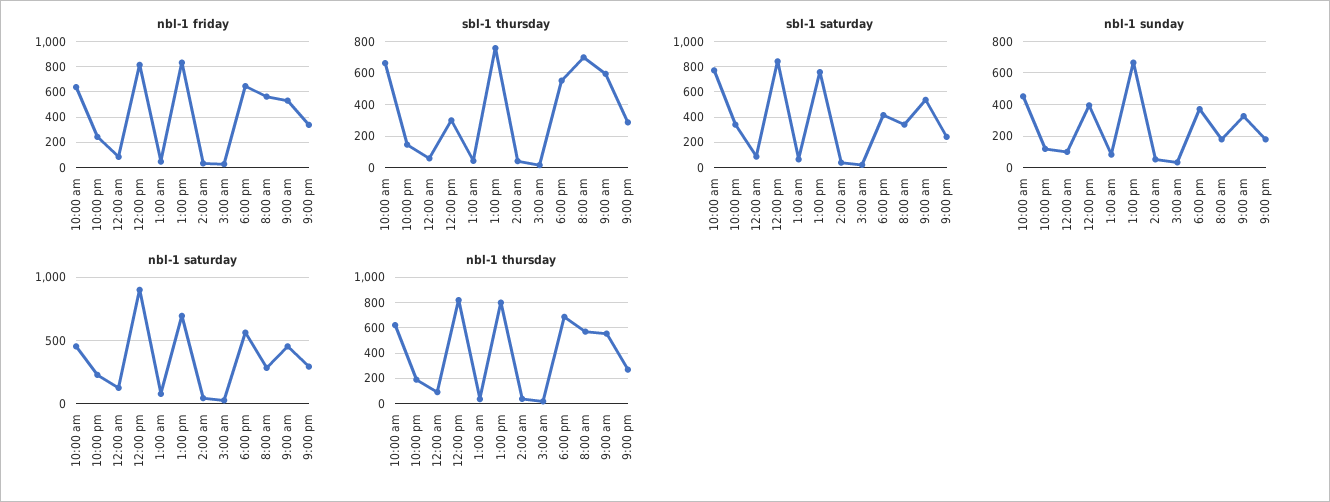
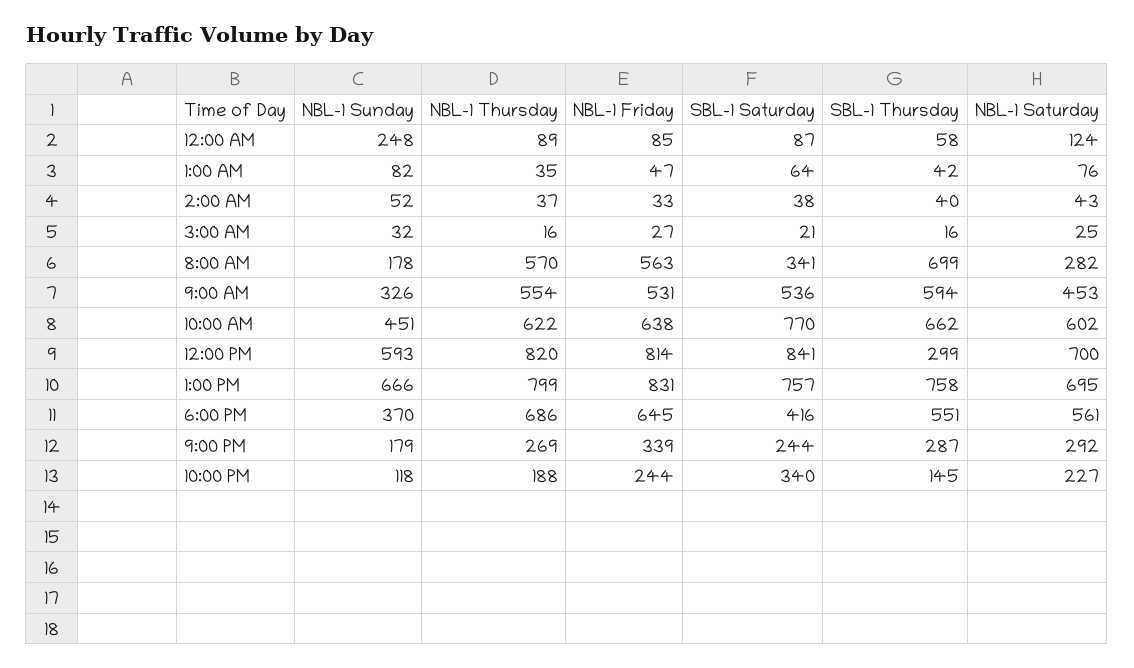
  {
    "nbl-1 friday": {
      "10:00 am": 638,
      "10:00 pm": 244,
      "12:00 am": 85,
      "12:00 pm": 814,
      "1:00 am": 47,
      "1:00 pm": 831,
      "2:00 am": 33,
      "3:00 am": 27,
      "6:00 pm": 645,
      "8:00 am": 563,
      "9:00 am": 531,
      "9:00 pm": 339
    },
    "sbl-1 thursday": {
      "10:00 am": 662,
      "10:00 pm": 145,
      "12:00 am": 58,
      "12:00 pm": 299,
      "1:00 am": 42,
      "1:00 pm": 758,
      "2:00 am": 40,
      "3:00 am": 16,
      "6:00 pm": 551,
      "8:00 am": 699,
      "9:00 am": 594,
      "9:00 pm": 287
    },
    "sbl-1 saturday": {
      "10:00 am": 770,
      "10:00 pm": 340,
      "12:00 am": 87,
      "12:00 pm": 841,
      "1:00 am": 64,
      "1:00 pm": 757,
      "2:00 am": 38,
      "3:00 am": 21,
      "6:00 pm": 416,
      "8:00 am": 341,
      "9:00 am": 536,
      "9:00 pm": 244
    },
    "nbl-1 sunday": {
      "10:00 am": 451,
      "10:00 pm": 118,
-     "12:00 am": 100,
+     "12:00 am": 248,
-     "12:00 pm": 400,
+     "12:00 pm": 593,
      "1:00 am": 82,
      "1:00 pm": 666,
      "2:00 am": 52,
      "3:00 am": 32,
      "6:00 pm": 370,
      "8:00 am": 178,
      "9:00 am": 326,
      "9:00 pm": 179
    },
    "nbl-1 saturday": {
-     "10:00 am": 450,
+     "10:00 am": 602,
      "10:00 pm": 227,
      "12:00 am": 124,
-     "12:00 pm": 900,
+     "12:00 pm": 700,
      "1:00 am": 76,
      "1:00 pm": 695,
      "2:00 am": 43,
      "3:00 am": 25,
      "6:00 pm": 561,
      "8:00 am": 282,
      "9:00 am": 453,
      "9:00 pm": 292
    },
    "nbl-1 thursday": {
      "10:00 am": 622,
      "10:00 pm": 188,
      "12:00 am": 89,
      "12:00 pm": 820,
      "1:00 am": 35,
      "1:00 pm": 799,
      "2:00 am": 37,
      "3:00 am": 16,
      "6:00 pm": 686,
      "8:00 am": 570,
      "9:00 am": 554,
      "9:00 pm": 269
    }
  }

